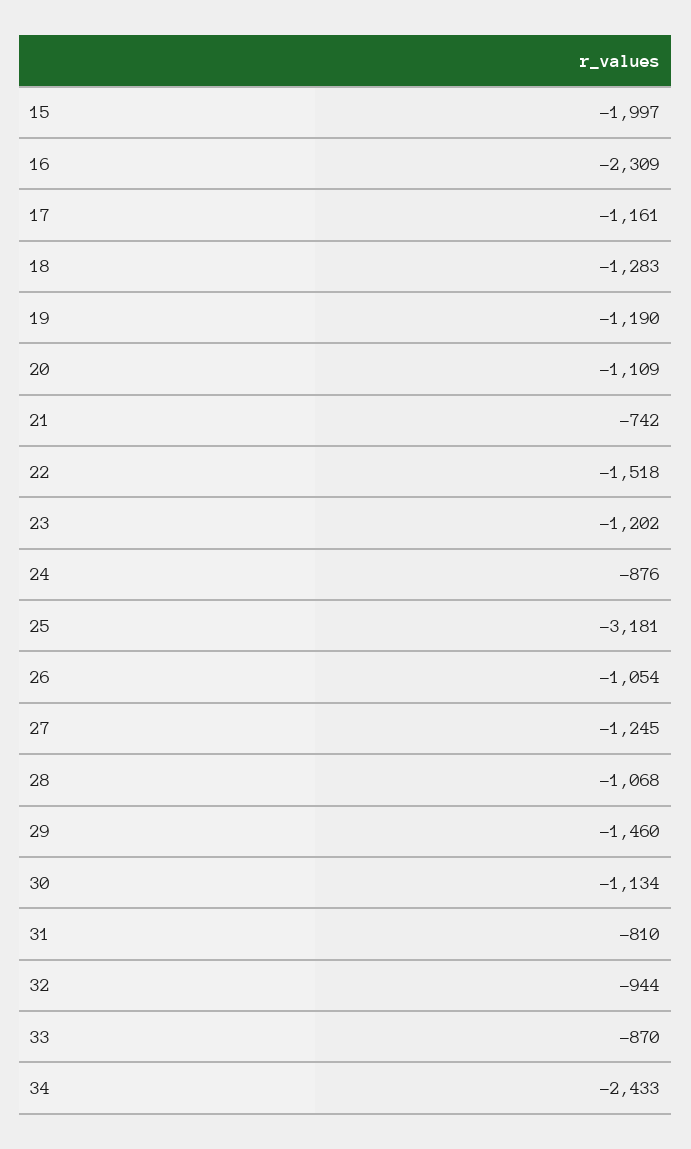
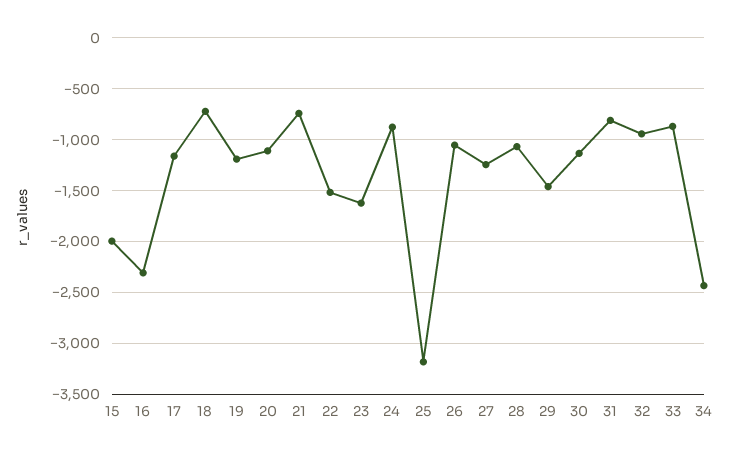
  {
    "15": -1997,
    "16": -2309,
    "17": -1161,
-   "18": -1283,
+   "18": -700,
    "19": -1190,
    "20": -1109,
    "21": -742,
    "22": -1518,
-   "23": -1202,
+   "23": -1600,
    "24": -876,
    "25": -3181,
    "26": -1054,
    "27": -1245,
    "28": -1068,
    "29": -1460,
    "30": -1134,
    "31": -810,
    "32": -944,
    "33": -870,
    "34": -2433
  }

